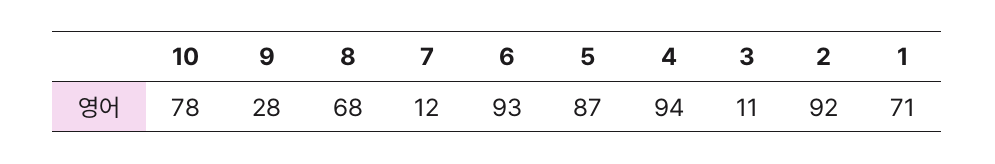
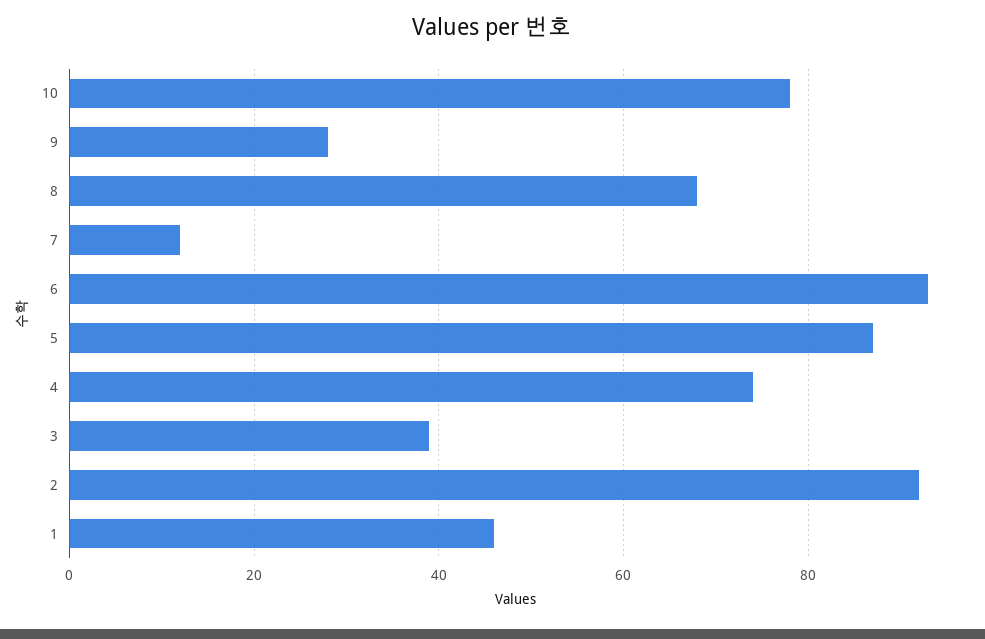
  {
    "10": 78,
    "9": 28,
    "8": 68,
    "7": 12,
    "6": 93,
    "5": 87,
-   "4": 94,
+   "4": 75,
-   "3": 11,
+   "3": 40,
    "2": 92,
-   "1": 71
+   "1": 45
  }

